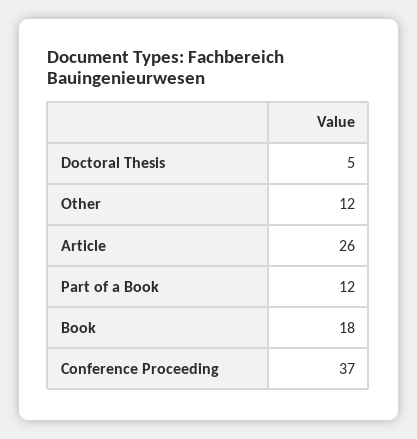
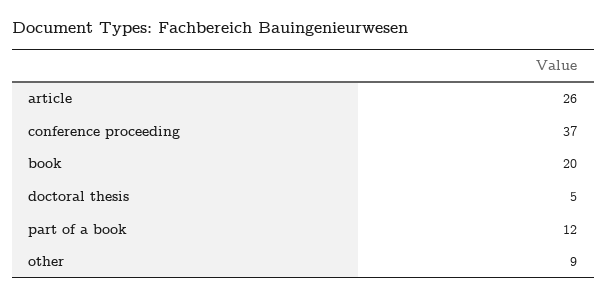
  {
    "Doctoral Thesis": 5,
-   "Other": 12,
+   "Other": 9,
    "Article": 26,
    "Part of a Book": 12,
-   "Book": 18,
+   "Book": 20,
    "Conference Proceeding": 37
  }

